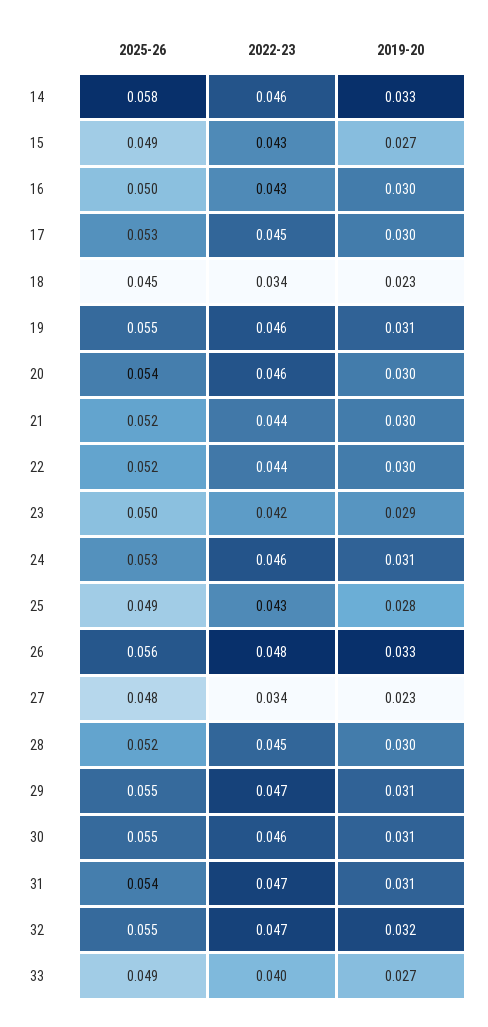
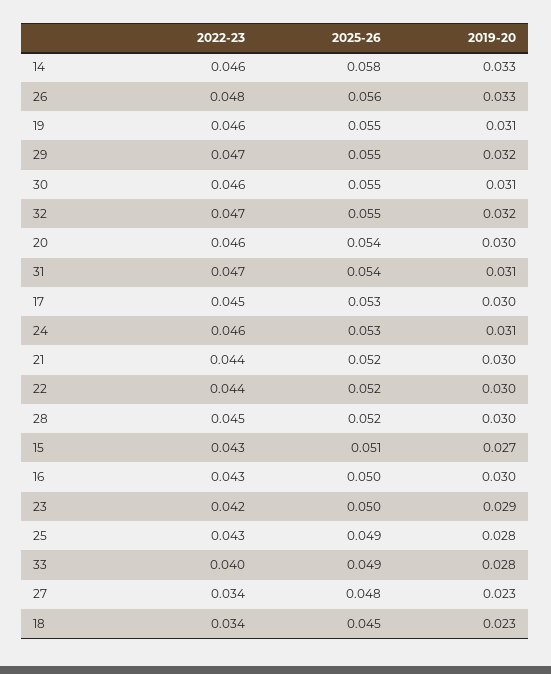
  {
    "2025-26": {
      "14": 0.058,
-     "15": 0.049,
+     "15": 0.051,
      "16": 0.05,
      "17": 0.053,
      "18": 0.045,
      "19": 0.055,
      "20": 0.054,
      "21": 0.052,
      "22": 0.052,
      "23": 0.05,
      "24": 0.053,
      "25": 0.049,
      "26": 0.056,
      "27": 0.048,
      "28": 0.052,
      "29": 0.055,
      "30": 0.055,
      "31": 0.054,
      "32": 0.055,
      "33": 0.049
    },
    "2022-23": {
      "14": 0.046,
      "15": 0.043,
      "16": 0.043,
      "17": 0.045,
      "18": 0.034,
      "19": 0.046,
      "20": 0.046,
      "21": 0.044,
      "22": 0.044,
      "23": 0.042,
      "24": 0.046,
      "25": 0.043,
      "26": 0.048,
      "27": 0.034,
      "28": 0.045,
      "29": 0.047,
      "30": 0.046,
      "31": 0.047,
      "32": 0.047,
      "33": 0.04
    },
    "2019-20": {
      "14": 0.033,
      "15": 0.027,
      "16": 0.03,
      "17": 0.03,
      "18": 0.023,
      "19": 0.031,
      "20": 0.03,
      "21": 0.03,
      "22": 0.03,
      "23": 0.029,
      "24": 0.031,
      "25": 0.028,
      "26": 0.033,
      "27": 0.023,
      "28": 0.03,
-     "29": 0.031,
+     "29": 0.032,
      "30": 0.031,
      "31": 0.031,
      "32": 0.032,
-     "33": 0.027
+     "33": 0.028
    }
  }

